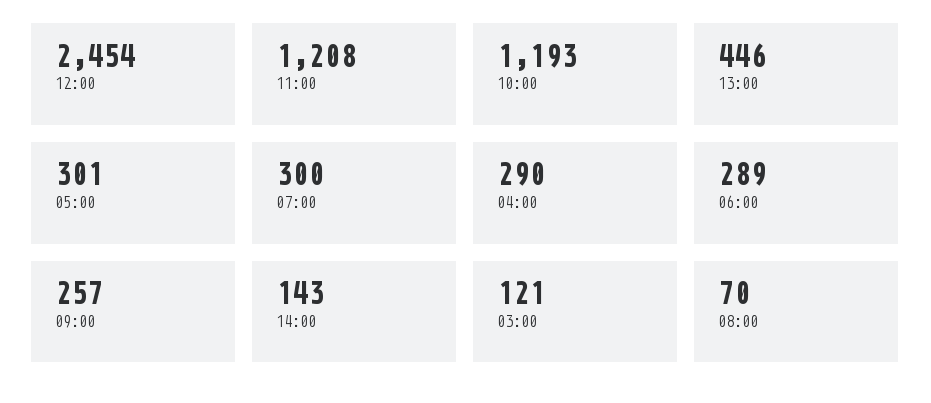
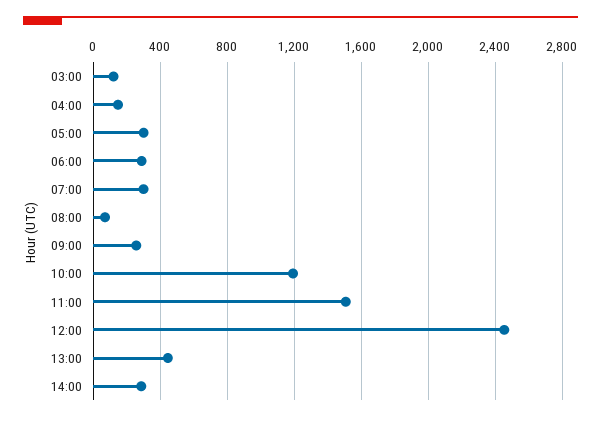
  {
    "12:00": 2454,
-   "11:00": 1208,
+   "11:00": 1500,
    "10:00": 1193,
    "13:00": 446,
    "05:00": 301,
    "07:00": 300,
-   "04:00": 290,
+   "04:00": 150,
    "06:00": 289,
    "09:00": 257,
-   "14:00": 143,
+   "14:00": 300,
    "03:00": 121,
    "08:00": 70
  }

